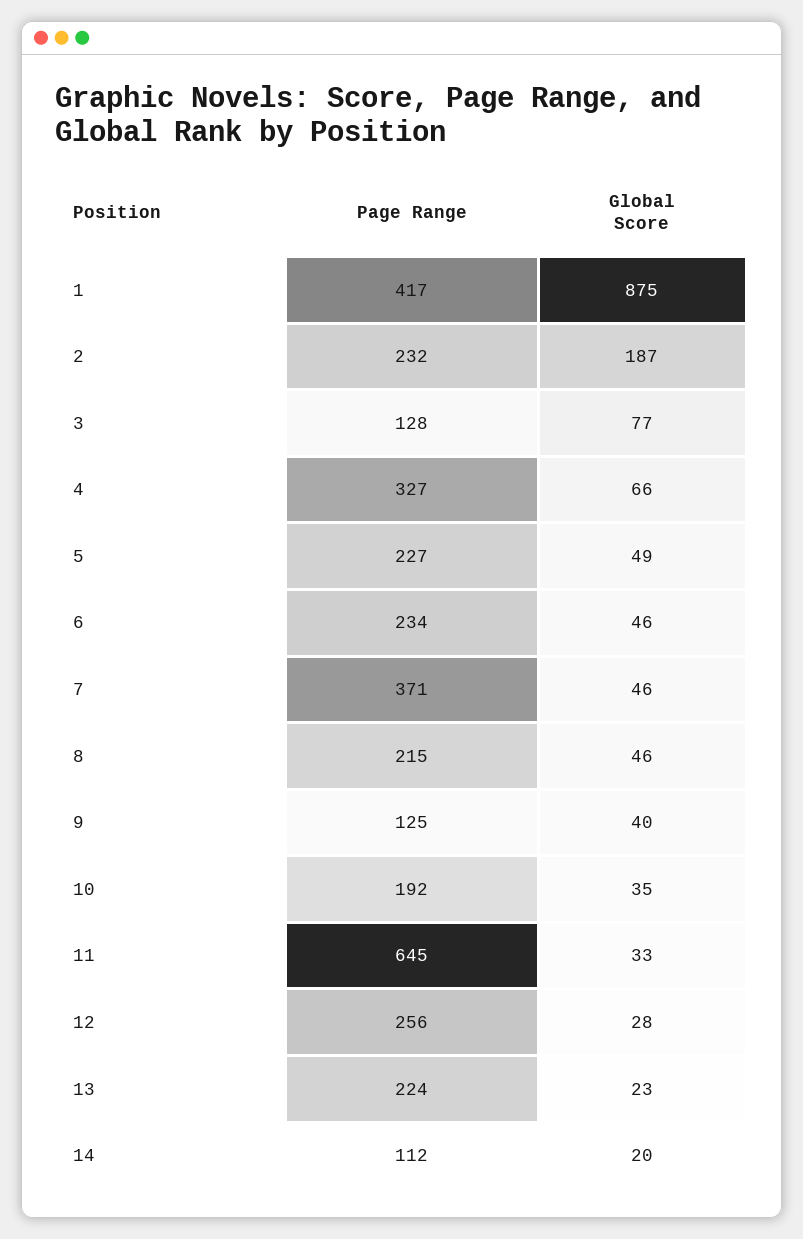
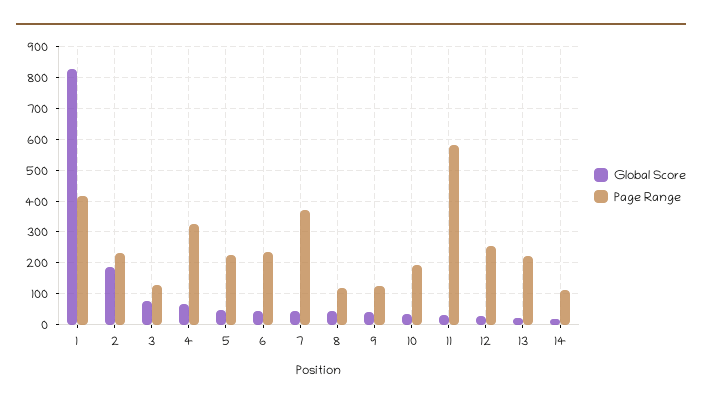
  {
    "Page Range": {
      "1": 417,
      "2": 232,
      "3": 128,
      "4": 327,
      "5": 227,
      "6": 234,
      "7": 371,
-     "8": 215,
+     "8": 120,
      "9": 125,
      "10": 192,
-     "11": 645,
+     "11": 580,
      "12": 256,
      "13": 224,
      "14": 112
    },
    "Global Score": {
-     "1": 875,
+     "1": 820,
      "2": 187,
      "3": 77,
      "4": 66,
      "5": 49,
      "6": 46,
      "7": 46,
      "8": 46,
      "9": 40,
      "10": 35,
      "11": 33,
      "12": 28,
      "13": 23,
      "14": 20
    }
  }

